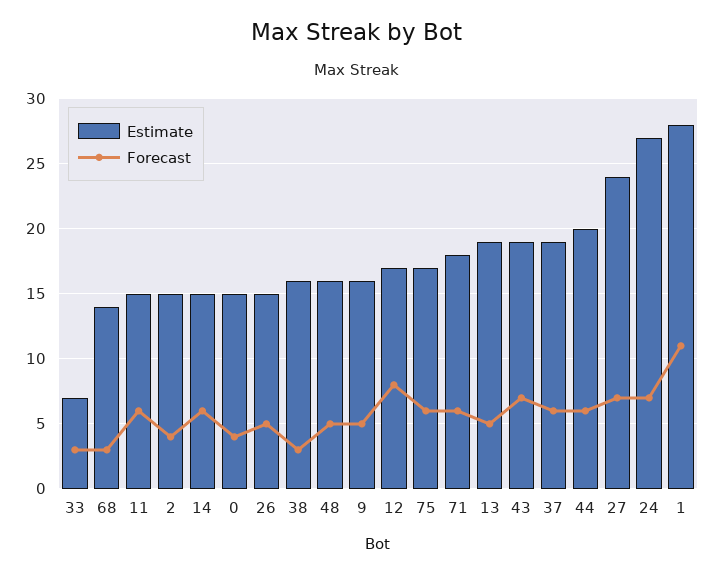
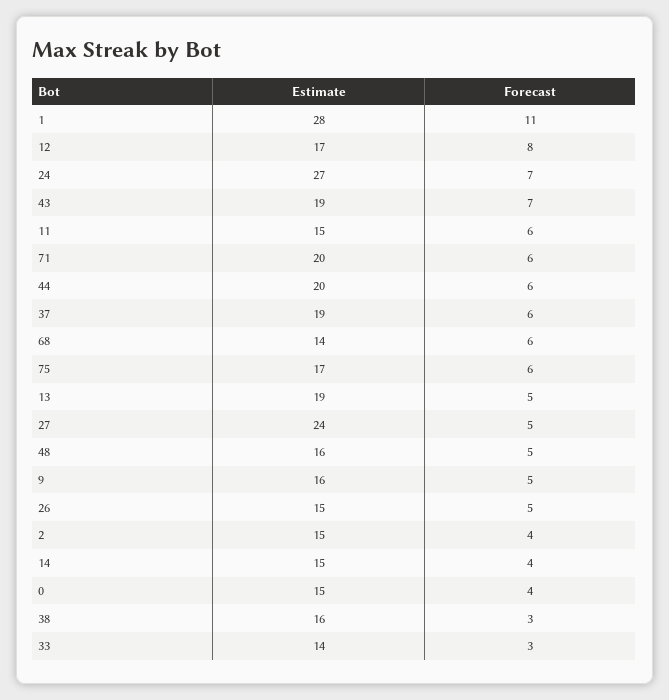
  {
    "Estimate": {
-     "33": 7,
+     "33": 14,
      "68": 14,
      "11": 15,
      "2": 15,
      "14": 15,
      "0": 15,
      "26": 15,
      "38": 16,
      "48": 16,
      "9": 16,
      "12": 17,
      "75": 17,
-     "71": 18,
+     "71": 20,
      "13": 19,
      "43": 19,
      "37": 19,
      "44": 20,
      "27": 24,
      "24": 27,
      "1": 28
    },
    "Forecast": {
      "33": 3,
-     "68": 3,
+     "68": 6,
      "11": 6,
      "2": 4,
-     "14": 6,
+     "14": 4,
      "0": 4,
      "26": 5,
      "38": 3,
      "48": 5,
      "9": 5,
      "12": 8,
      "75": 6,
      "71": 6,
      "13": 5,
      "43": 7,
      "37": 6,
      "44": 6,
-     "27": 7,
+     "27": 5,
      "24": 7,
      "1": 11
    }
  }

